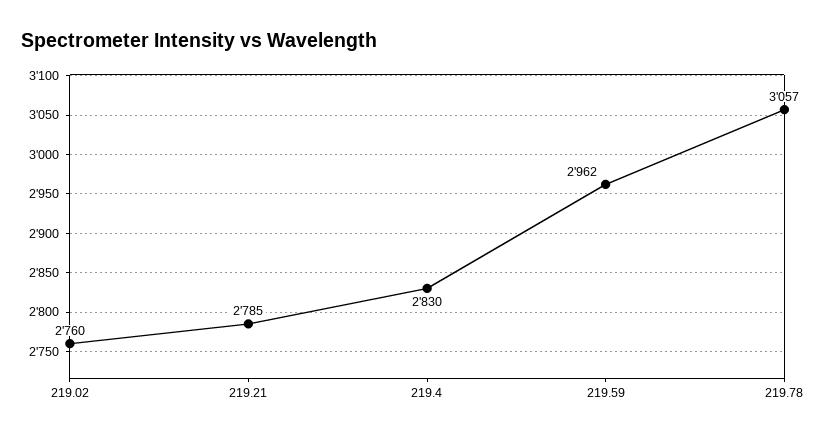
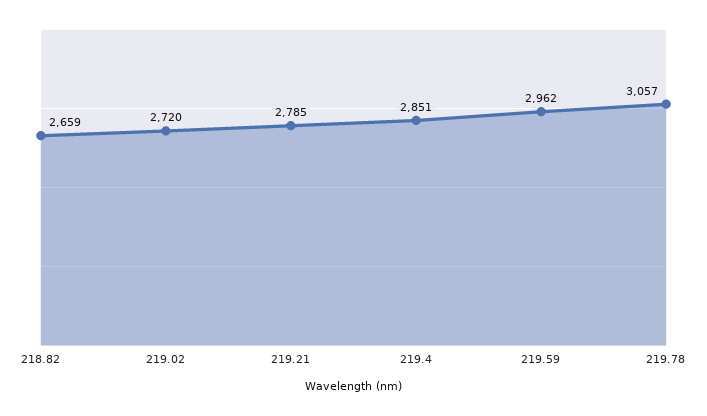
  {
-   "219.02": 2760,
+   "219.02": 2720,
    "219.21": 2785,
-   "219.4": 2830,
+   "219.4": 2851,
    "219.59": 2962,
-   "219.78": 3057
+   "219.78": 3057,
+   "218.82": 2659
  }

